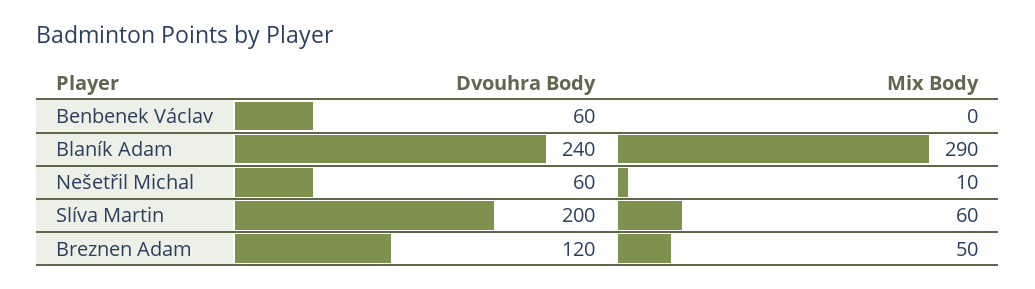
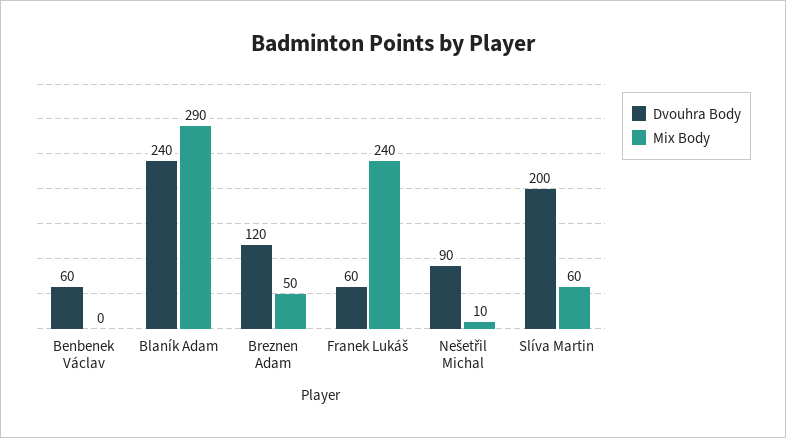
  {
    "Dvouhra Body": {
      "Benbenek Václav": 60,
      "Blaník Adam": 240,
-     "Nešetřil Michal": 60,
+     "Nešetřil Michal": 90,
      "Slíva Martin": 200,
-     "Breznen Adam": 120
+     "Breznen Adam": 120,
+     "Franek Lukáš": 60
    },
    "Mix Body": {
      "Benbenek Václav": 0,
      "Blaník Adam": 290,
      "Nešetřil Michal": 10,
      "Slíva Martin": 60,
-     "Breznen Adam": 50
+     "Breznen Adam": 50,
+     "Franek Lukáš": 240
    }
  }

